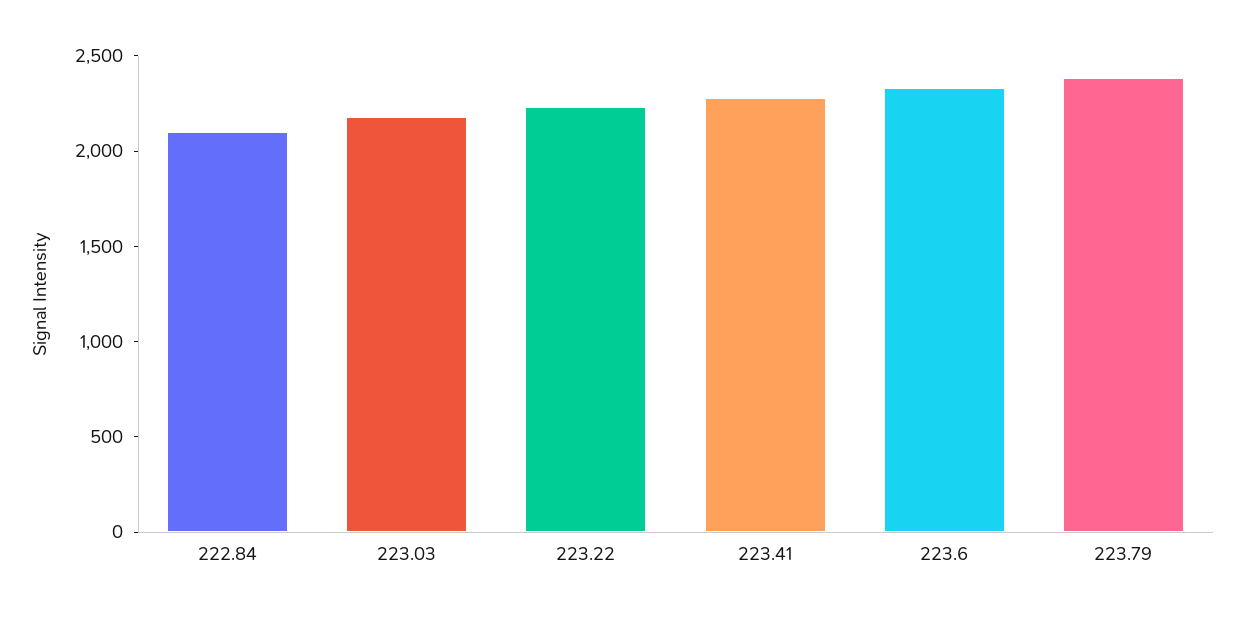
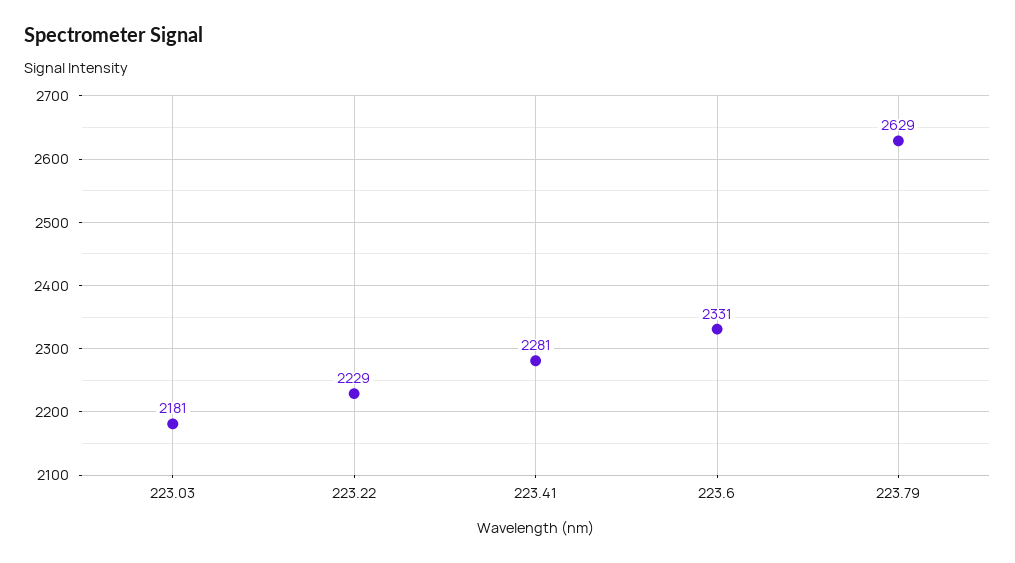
  {
-   "222.84": 2100,
    "223.03": 2181,
    "223.22": 2229,
    "223.41": 2281,
    "223.6": 2331,
-   "223.79": 2400
+   "223.79": 2629
  }

